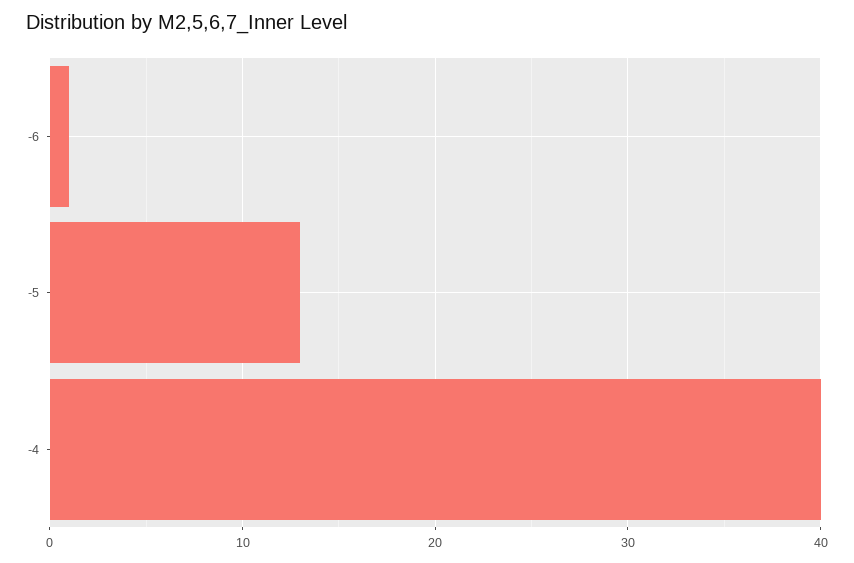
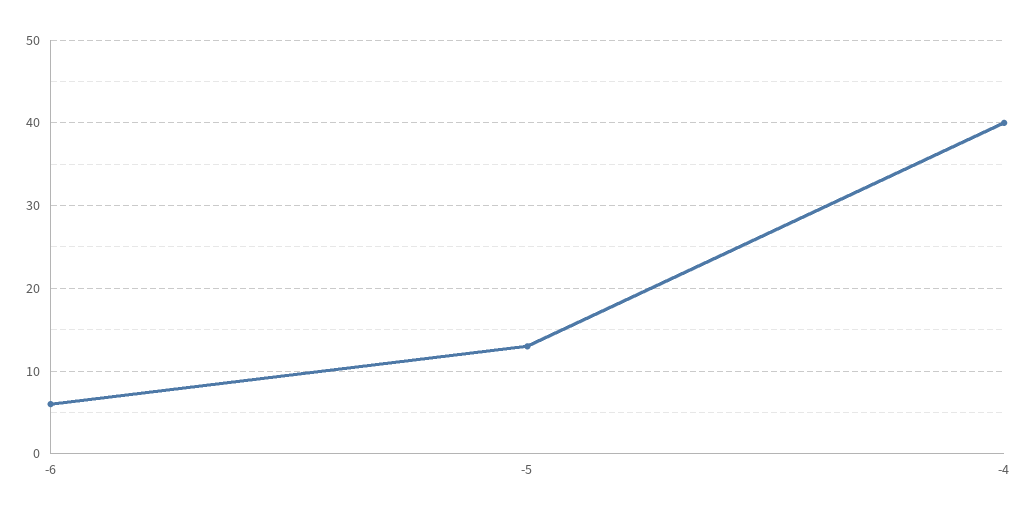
  {
-   "-6": 1,
+   "-6": 6,
    "-5": 13,
    "-4": 40
  }

